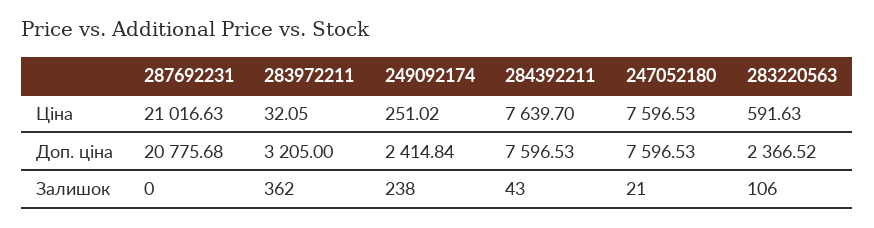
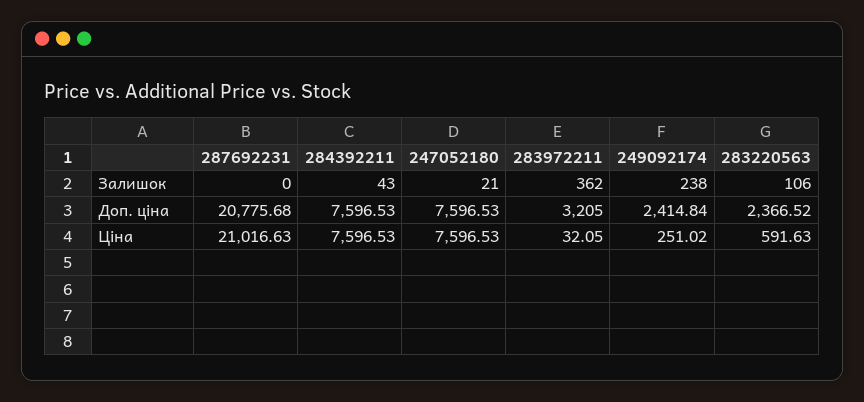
  {
    "287692231": {
      "Ціна": 21016.63,
      "Доп. ціна": 20775.68,
      "Залишок": 0
    },
    "283972211": {
      "Ціна": 32.05,
      "Доп. ціна": 3205,
      "Залишок": 362
    },
    "249092174": {
      "Ціна": 251.02,
      "Доп. ціна": 2414.84,
      "Залишок": 238
    },
    "284392211": {
-     "Ціна": 7639.7,
+     "Ціна": 7596.53,
      "Доп. ціна": 7596.53,
      "Залишок": 43
    },
    "247052180": {
      "Ціна": 7596.53,
      "Доп. ціна": 7596.53,
      "Залишок": 21
    },
    "283220563": {
      "Ціна": 591.63,
      "Доп. ціна": 2366.52,
      "Залишок": 106
    }
  }

